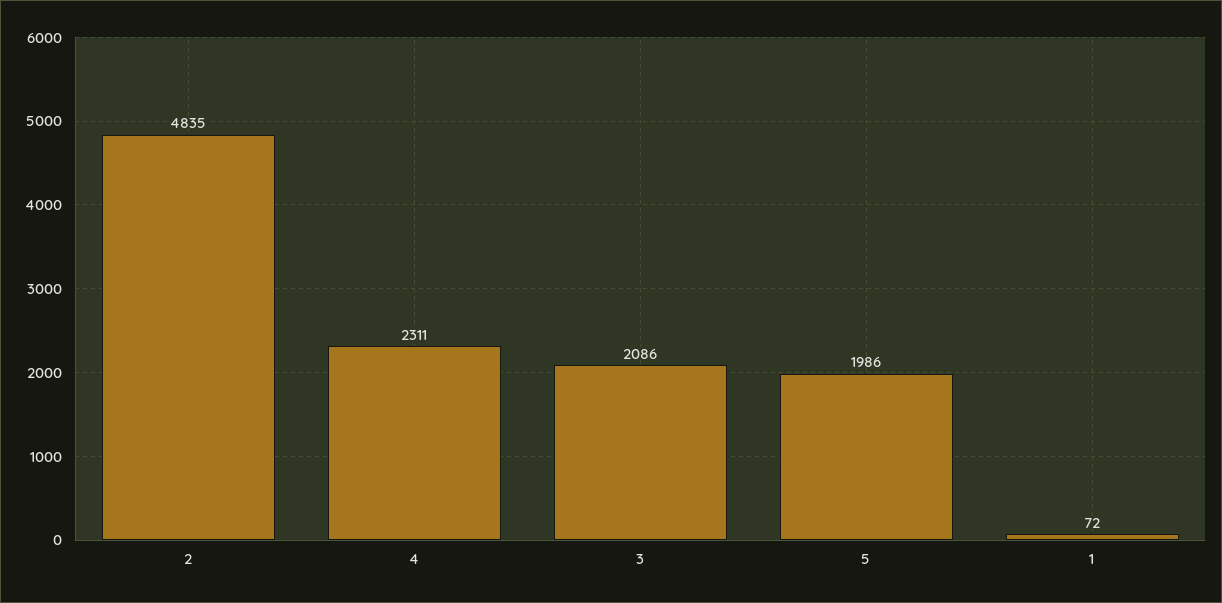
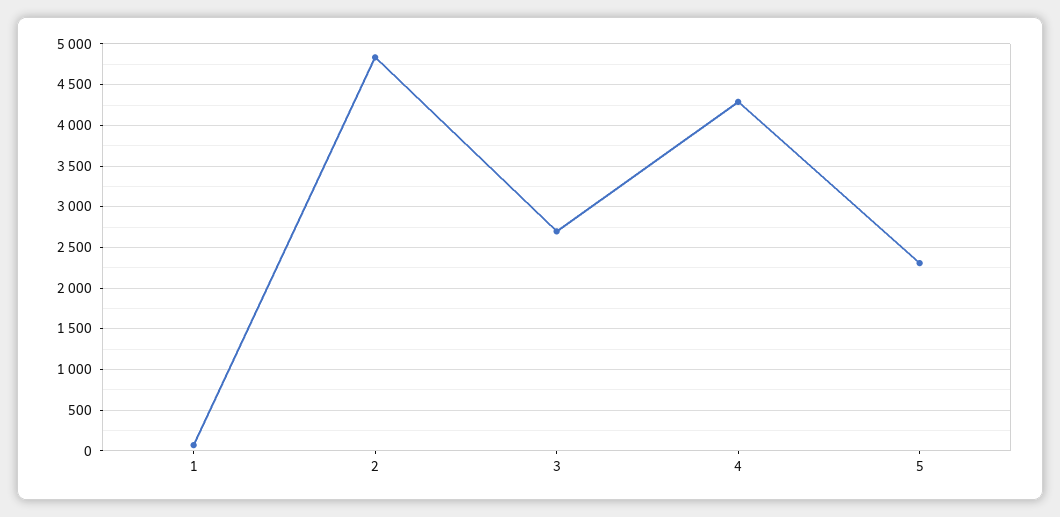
  {
    "2": 4835,
-   "4": 2311,
+   "4": 4300,
-   "3": 2086,
+   "3": 2700,
-   "5": 1986,
+   "5": 2300,
    "1": 72
  }

